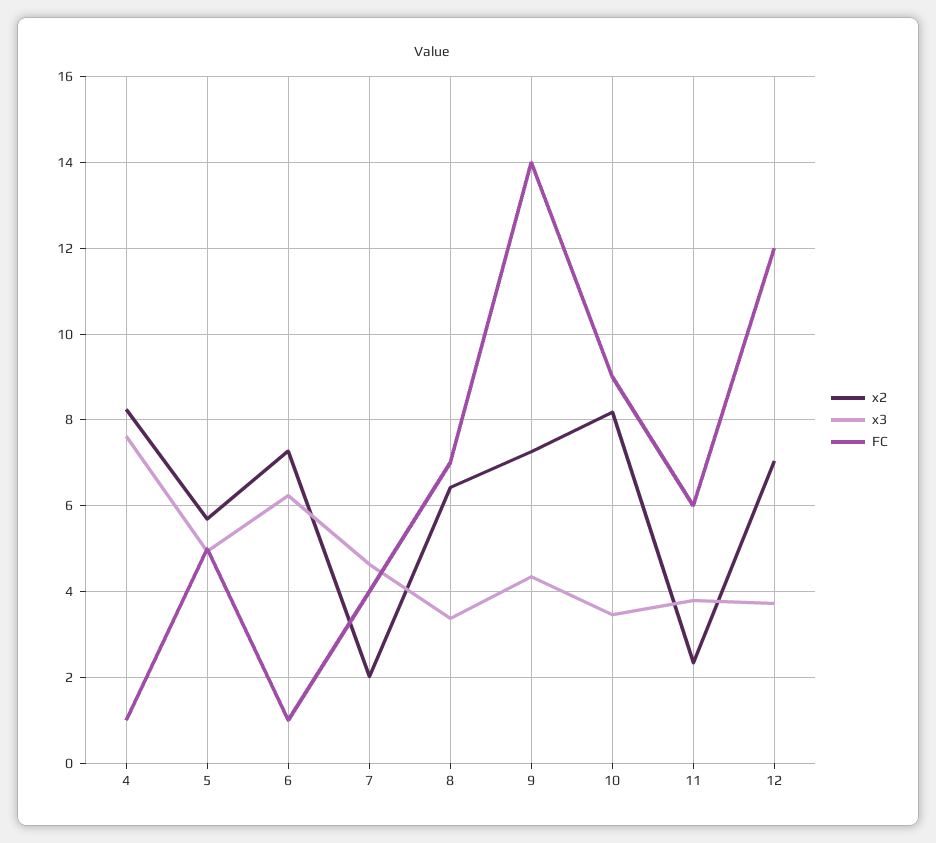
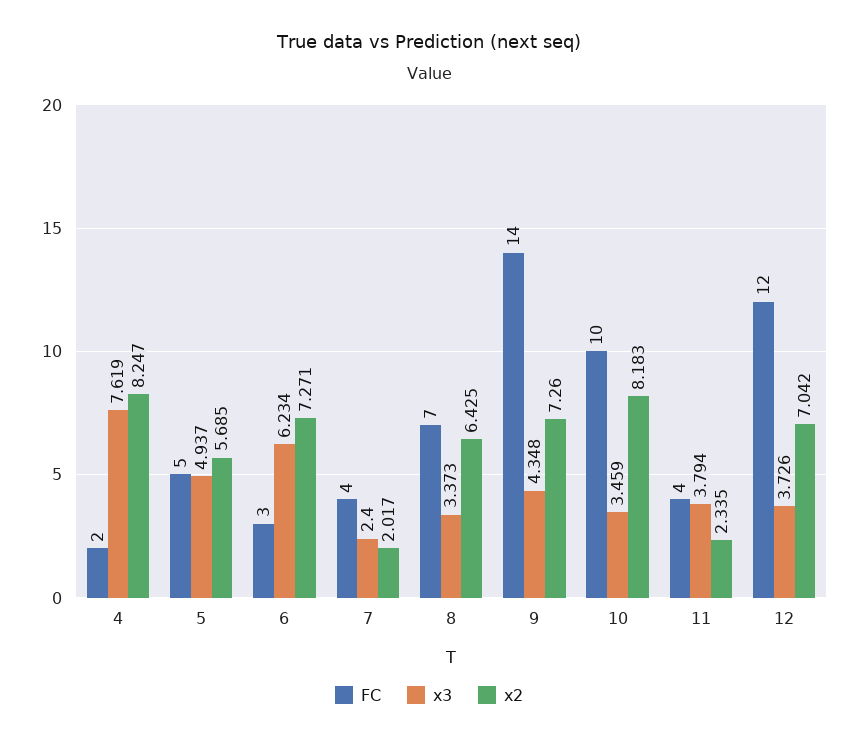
  {
    "x2": {
      "4": 8.247,
      "5": 5.685,
      "6": 7.271,
      "7": 2.017,
      "8": 6.425,
      "9": 7.26,
      "10": 8.183,
      "11": 2.335,
      "12": 7.042
    },
    "x3": {
      "4": 7.619,
      "5": 4.937,
      "6": 6.234,
-     "7": 4.6,
+     "7": 2.4,
      "8": 3.373,
      "9": 4.348,
      "10": 3.459,
      "11": 3.794,
      "12": 3.726
    },
    "FC": {
-     "4": 1,
+     "4": 2,
      "5": 5,
-     "6": 1,
+     "6": 3,
      "7": 4,
      "8": 7,
      "9": 14,
-     "10": 9,
+     "10": 10,
-     "11": 6,
+     "11": 4,
      "12": 12
    }
  }

